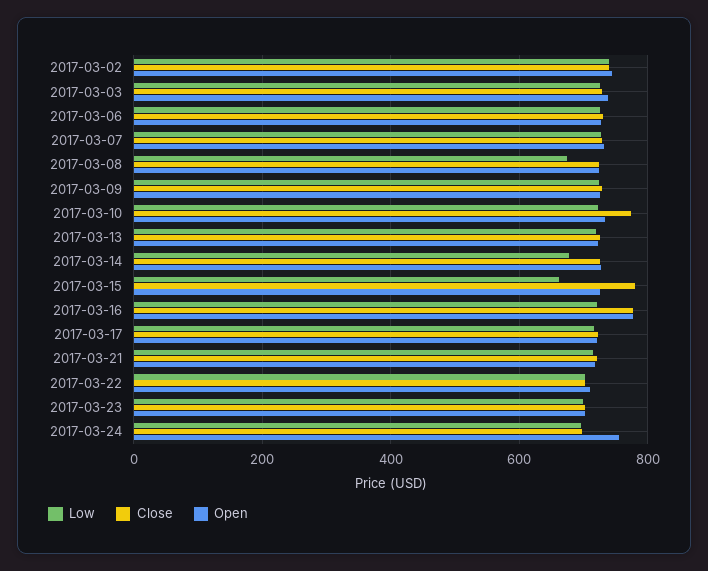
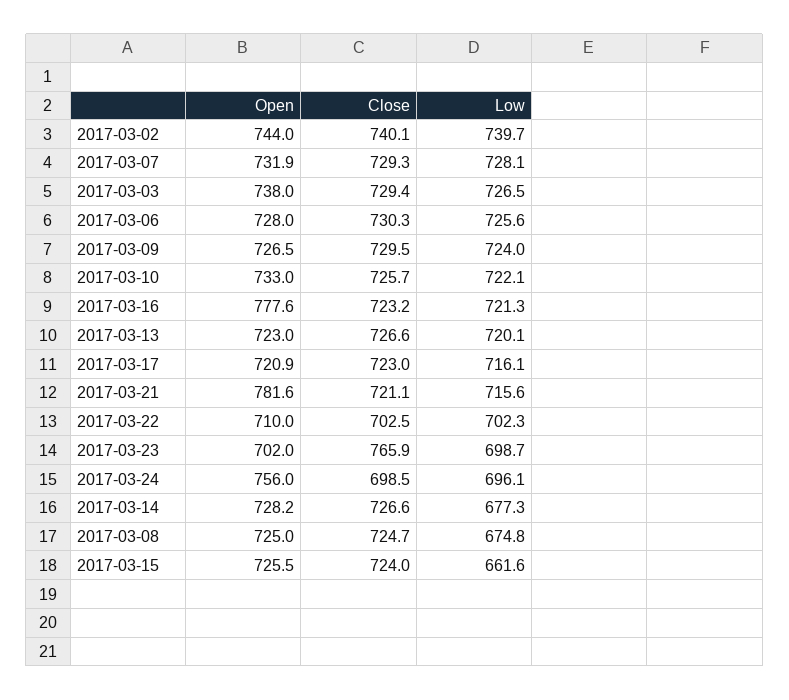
  {
    "Low": {
      "2017-03-02": 739.7,
      "2017-03-03": 726.5,
      "2017-03-06": 725.6,
      "2017-03-07": 728.1,
      "2017-03-08": 674.8,
      "2017-03-09": 724,
      "2017-03-10": 722.1,
      "2017-03-13": 720.1,
      "2017-03-14": 677.3,
      "2017-03-15": 661.6,
      "2017-03-16": 721.3,
      "2017-03-17": 716.1,
      "2017-03-21": 715.6,
      "2017-03-22": 702.3,
      "2017-03-23": 698.7,
      "2017-03-24": 696.1
    },
    "Close": {
      "2017-03-02": 740.1,
      "2017-03-03": 729.4,
      "2017-03-06": 730.3,
      "2017-03-07": 729.3,
      "2017-03-08": 724.7,
      "2017-03-09": 729.5,
-     "2017-03-10": 780,
+     "2017-03-10": 725.7,
      "2017-03-13": 726.6,
      "2017-03-14": 726.6,
-     "2017-03-15": 780,
+     "2017-03-15": 724,
-     "2017-03-16": 780,
+     "2017-03-16": 723.2,
      "2017-03-17": 723,
      "2017-03-21": 721.1,
      "2017-03-22": 702.5,
-     "2017-03-23": 700,
+     "2017-03-23": 765.9,
      "2017-03-24": 698.5
    },
    "Open": {
      "2017-03-02": 744,
      "2017-03-03": 738,
      "2017-03-06": 728,
      "2017-03-07": 731.9,
      "2017-03-08": 725,
      "2017-03-09": 726.5,
      "2017-03-10": 733,
      "2017-03-13": 723,
      "2017-03-14": 728.2,
      "2017-03-15": 725.5,
      "2017-03-16": 777.6,
      "2017-03-17": 720.9,
-     "2017-03-21": 720,
+     "2017-03-21": 781.6,
      "2017-03-22": 710,
      "2017-03-23": 702,
      "2017-03-24": 756
    }
  }

